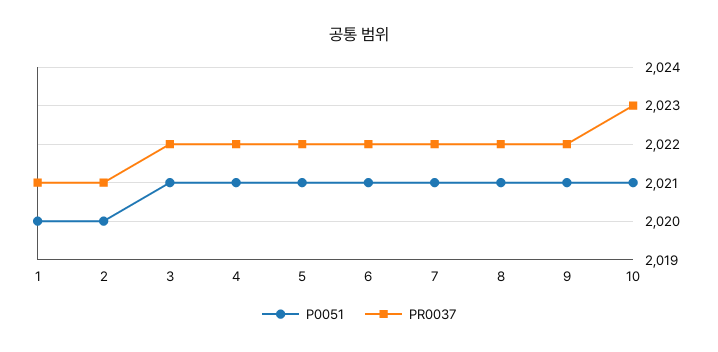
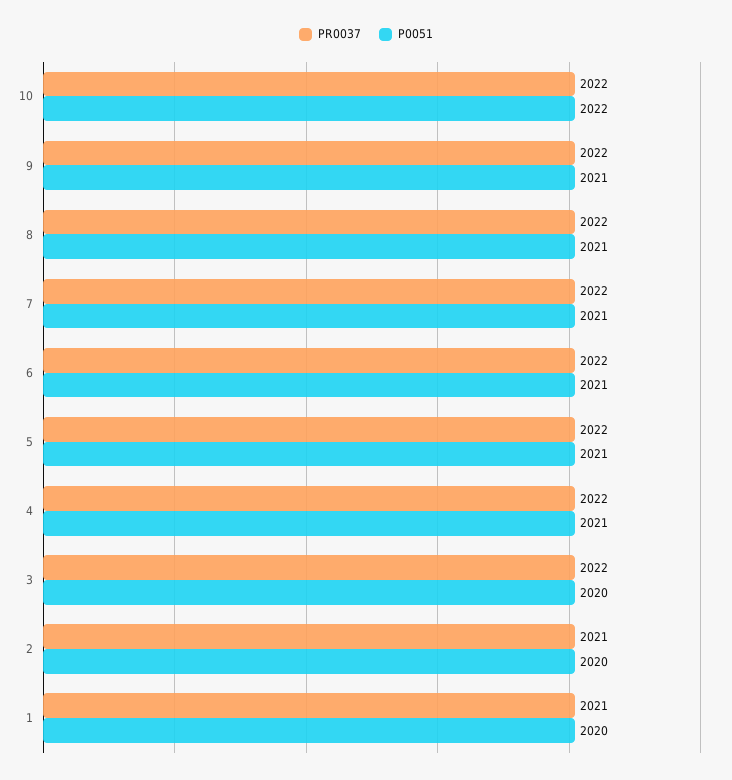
  {
    "P0051": {
      "1": 2020,
      "2": 2020,
-     "3": 2021,
+     "3": 2020,
      "4": 2021,
      "5": 2021,
      "6": 2021,
      "7": 2021,
      "8": 2021,
      "9": 2021,
-     "10": 2021
+     "10": 2022
    },
    "PR0037": {
      "1": 2021,
      "2": 2021,
      "3": 2022,
      "4": 2022,
      "5": 2022,
      "6": 2022,
      "7": 2022,
      "8": 2022,
      "9": 2022,
-     "10": 2023
+     "10": 2022
    }
  }

